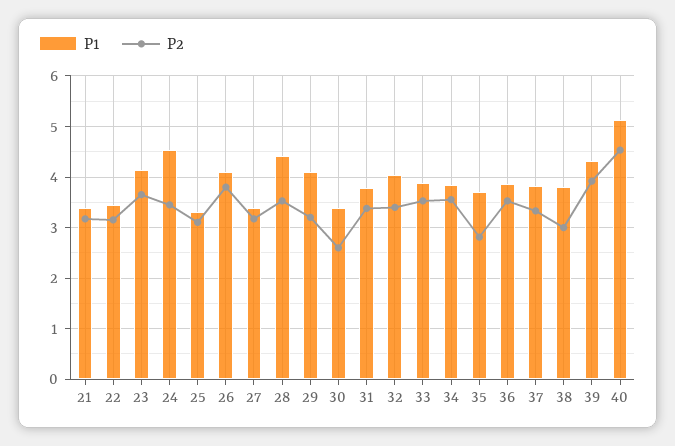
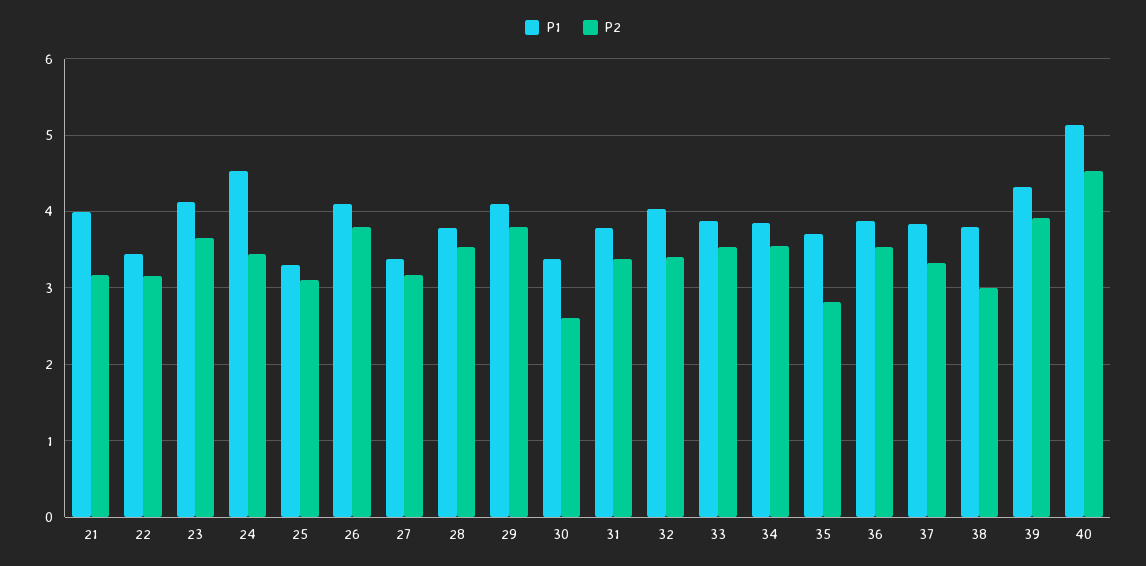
  {
    "P1": {
-     "21": 3.4,
+     "21": 4,
      "22": 3.5,
      "23": 4.1,
      "24": 4.5,
      "25": 3.3,
      "26": 4.1,
      "27": 3.4,
-     "28": 4.4,
+     "28": 3.8,
      "29": 4.1,
      "30": 3.4,
      "31": 3.8,
      "32": 4,
      "33": 3.9,
      "34": 3.9,
      "35": 3.7,
      "36": 3.9,
      "37": 3.8,
      "38": 3.8,
      "39": 4.3,
      "40": 5.1
    },
    "P2": {
      "21": 3.2,
      "22": 3.2,
      "23": 3.7,
      "24": 3.5,
      "25": 3.1,
      "26": 3.8,
      "27": 3.2,
      "28": 3.5,
-     "29": 3.2,
+     "29": 3.8,
      "30": 2.6,
      "31": 3.4,
      "32": 3.4,
      "33": 3.5,
      "34": 3.6,
      "35": 2.8,
      "36": 3.5,
      "37": 3.3,
      "38": 3,
      "39": 3.9,
      "40": 4.5
    }
  }

